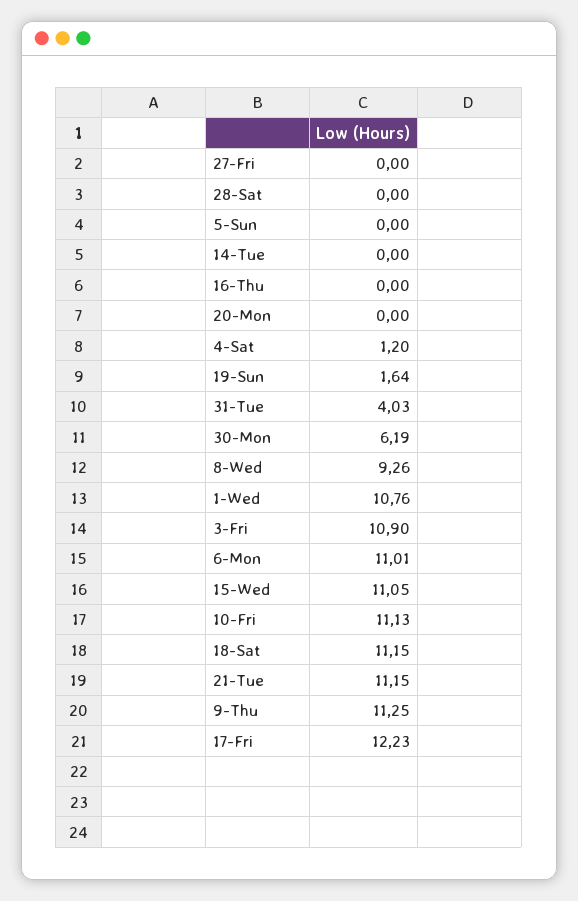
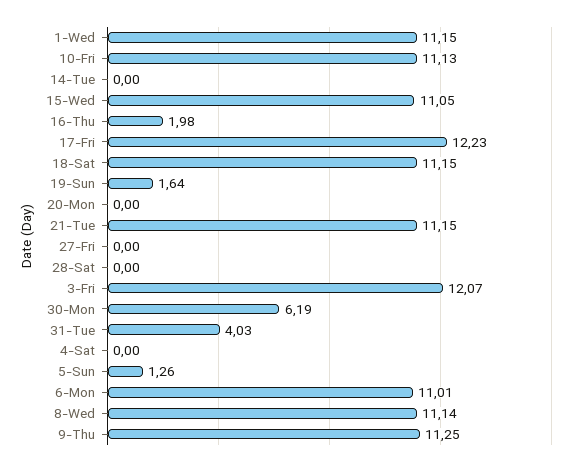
  {
    "27-Fri": 0,
    "28-Sat": 0,
-   "5-Sun": 0,
+   "5-Sun": 1.26,
    "14-Tue": 0,
-   "16-Thu": 0,
+   "16-Thu": 1.98,
    "20-Mon": 0,
-   "4-Sat": 1.2,
+   "4-Sat": 0,
    "19-Sun": 1.64,
    "31-Tue": 4.03,
    "30-Mon": 6.19,
-   "8-Wed": 9.26,
+   "8-Wed": 11.14,
-   "1-Wed": 10.76,
+   "1-Wed": 11.15,
-   "3-Fri": 10.9,
+   "3-Fri": 12.07,
    "6-Mon": 11.01,
    "15-Wed": 11.05,
    "10-Fri": 11.13,
    "18-Sat": 11.15,
    "21-Tue": 11.15,
    "9-Thu": 11.25,
    "17-Fri": 12.23
  }

